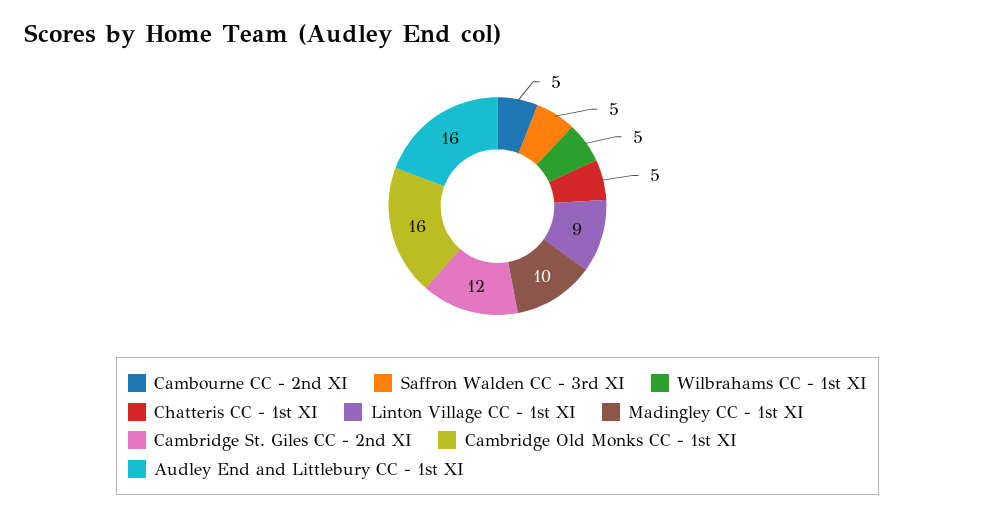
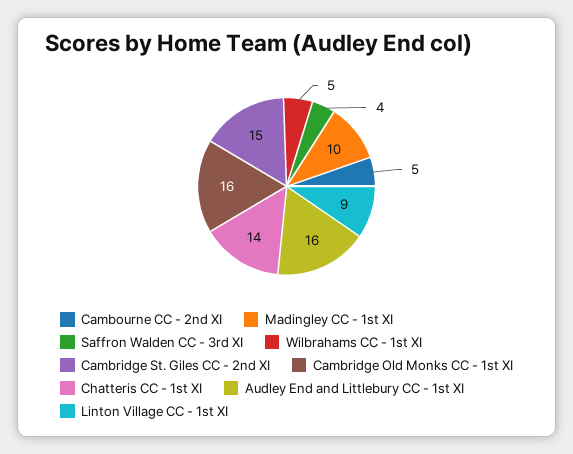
  {
    "Cambourne CC - 2nd XI": 5,
-   "Saffron Walden CC - 3rd XI": 5,
+   "Saffron Walden CC - 3rd XI": 4,
    "Wilbrahams CC - 1st XI": 5,
-   "Chatteris CC - 1st XI": 5,
+   "Chatteris CC - 1st XI": 14,
    "Linton Village CC - 1st XI": 9,
    "Madingley CC - 1st XI": 10,
-   "Cambridge St. Giles CC - 2nd XI": 12,
+   "Cambridge St. Giles CC - 2nd XI": 15,
    "Cambridge Old Monks CC - 1st XI": 16,
    "Audley End and Littlebury CC - 1st XI": 16
  }

